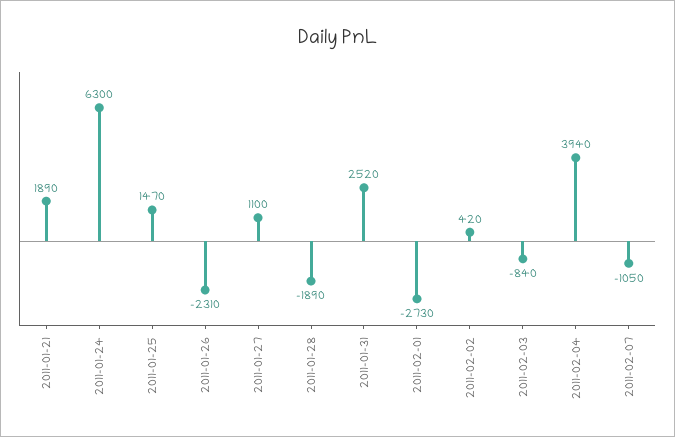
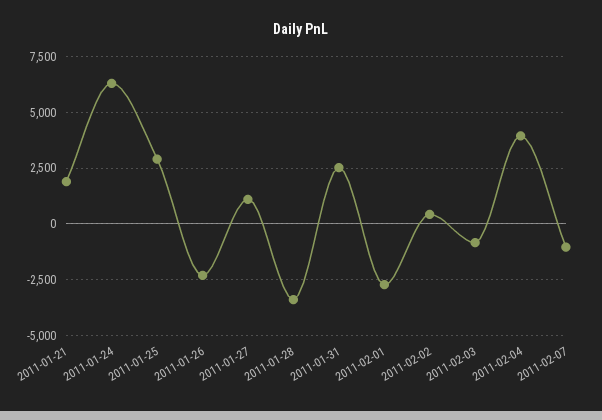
  {
    "2011-01-21": 1890,
    "2011-01-24": 6300,
-   "2011-01-25": 1470,
+   "2011-01-25": 3000,
    "2011-01-26": -2310,
    "2011-01-27": 1100,
-   "2011-01-28": -1890,
+   "2011-01-28": -3500,
    "2011-01-31": 2520,
    "2011-02-01": -2730,
    "2011-02-02": 420,
    "2011-02-03": -840,
    "2011-02-04": 3940,
    "2011-02-07": -1050
  }

